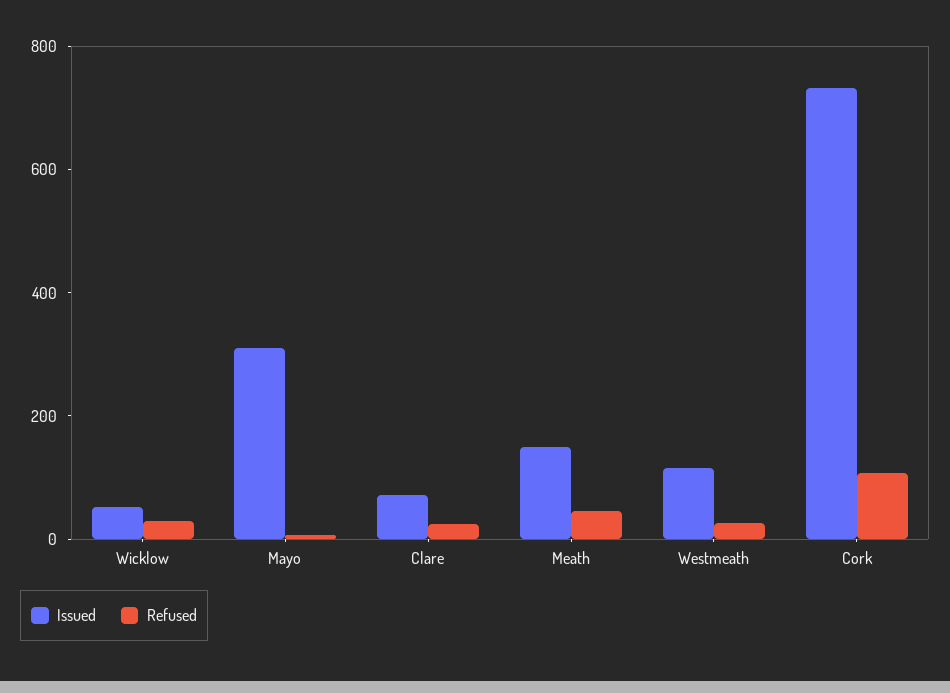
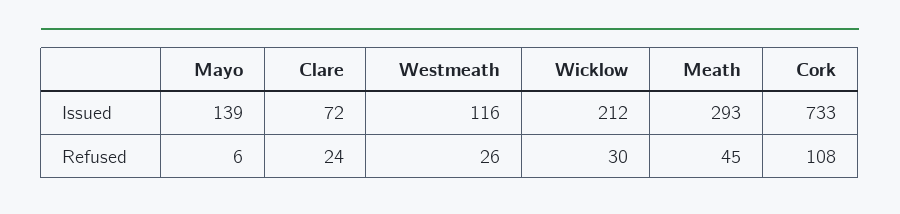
  {
    "Issued": {
-     "Wicklow": 50,
+     "Wicklow": 212,
-     "Mayo": 300,
+     "Mayo": 139,
      "Clare": 72,
-     "Meath": 150,
+     "Meath": 293,
      "Westmeath": 116,
      "Cork": 733
    },
    "Refused": {
      "Wicklow": 30,
      "Mayo": 6,
      "Clare": 24,
      "Meath": 45,
      "Westmeath": 26,
      "Cork": 108
    }
  }

